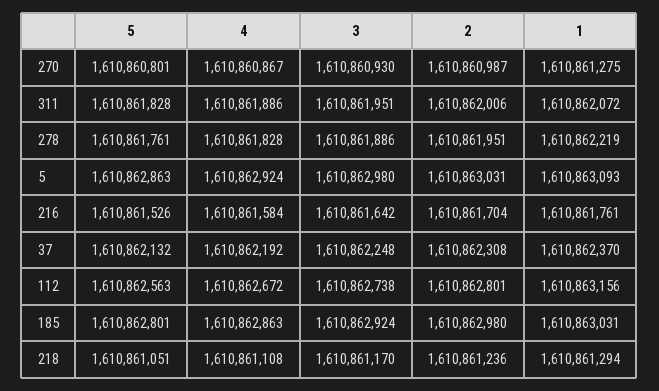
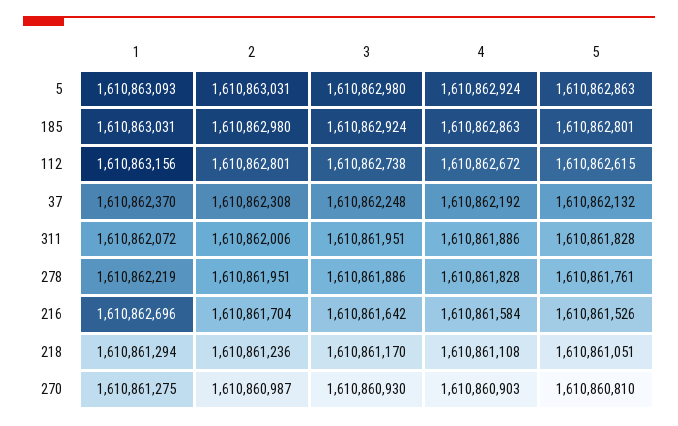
  {
    "5": {
-     "270": 1610860801,
+     "270": 1610860810,
      "311": 1610861828,
      "278": 1610861761,
      "5": 1610862863,
      "216": 1610861526,
      "37": 1610862132,
-     "112": 1610862563,
+     "112": 1610862615,
      "185": 1610862801,
      "218": 1610861051
    },
    "4": {
-     "270": 1610860867,
+     "270": 1610860903,
      "311": 1610861886,
      "278": 1610861828,
      "5": 1610862924,
      "216": 1610861584,
      "37": 1610862192,
      "112": 1610862672,
      "185": 1610862863,
      "218": 1610861108
    },
    "3": {
      "270": 1610860930,
      "311": 1610861951,
      "278": 1610861886,
      "5": 1610862980,
      "216": 1610861642,
      "37": 1610862248,
      "112": 1610862738,
      "185": 1610862924,
      "218": 1610861170
    },
    "2": {
      "270": 1610860987,
      "311": 1610862006,
      "278": 1610861951,
      "5": 1610863031,
      "216": 1610861704,
      "37": 1610862308,
      "112": 1610862801,
      "185": 1610862980,
      "218": 1610861236
    },
    "1": {
      "270": 1610861275,
      "311": 1610862072,
      "278": 1610862219,
      "5": 1610863093,
-     "216": 1610861761,
+     "216": 1610862696,
      "37": 1610862370,
      "112": 1610863156,
      "185": 1610863031,
      "218": 1610861294
    }
  }

